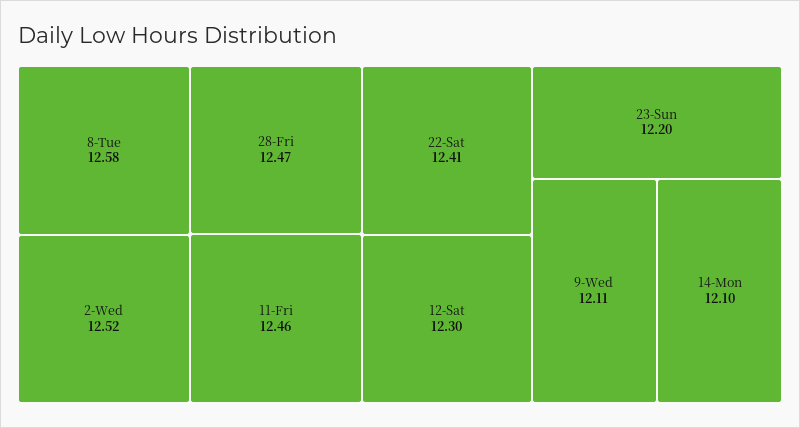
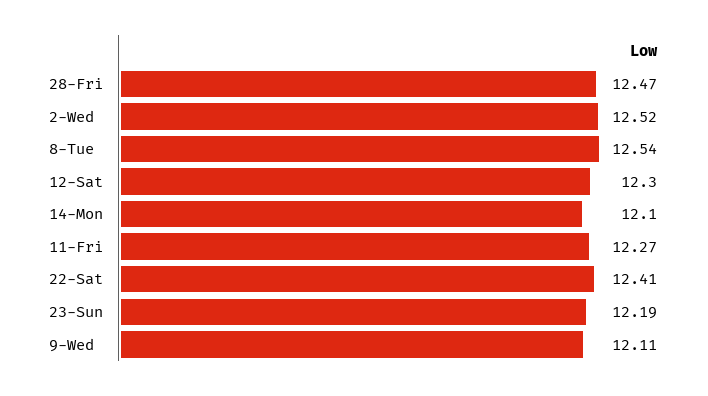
  {
-   "8-Tue": 12.58,
+   "8-Tue": 12.54,
    "2-Wed": 12.52,
    "28-Fri": 12.47,
-   "11-Fri": 12.46,
+   "11-Fri": 12.27,
    "22-Sat": 12.41,
    "12-Sat": 12.3,
-   "23-Sun": 12.2,
+   "23-Sun": 12.19,
    "9-Wed": 12.11,
    "14-Mon": 12.1
  }

